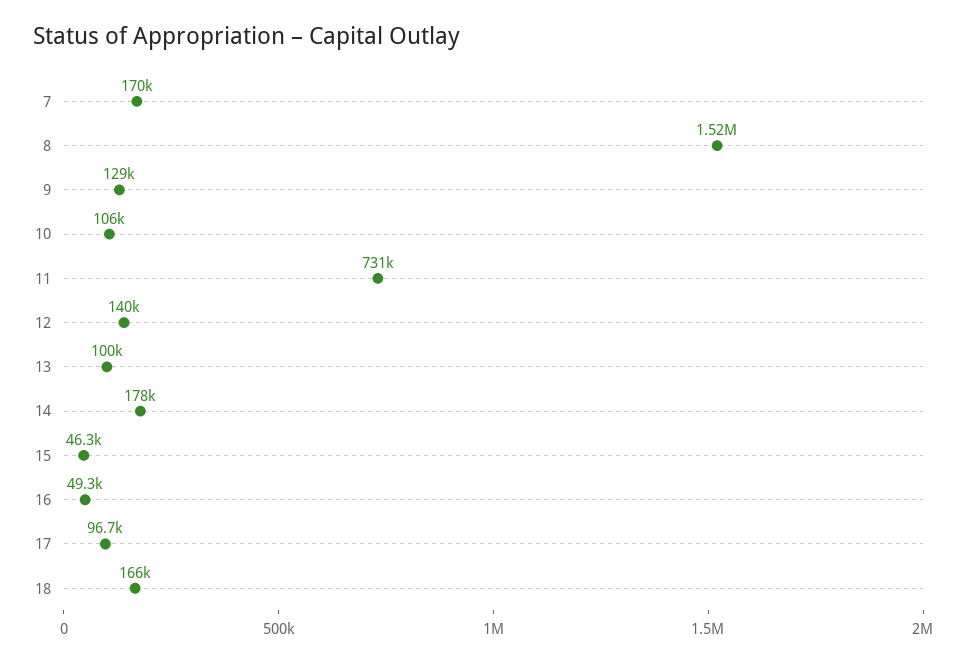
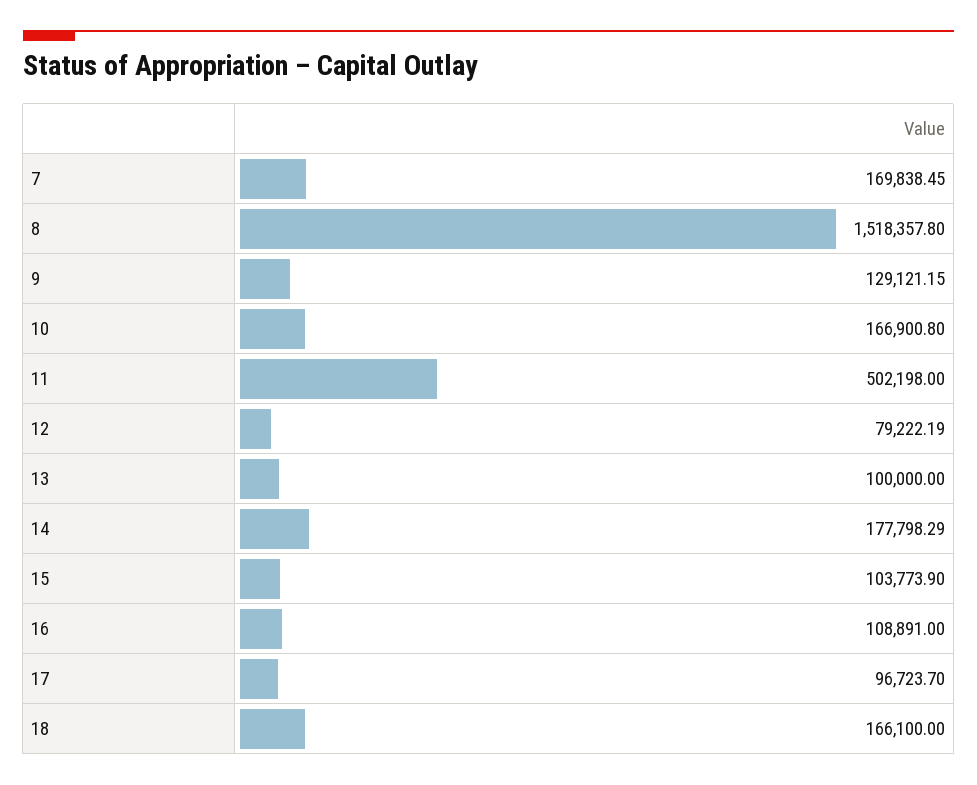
  {
    "7": 169838.45,
    "8": 1518357.8,
    "9": 129121.15,
-   "10": 106000,
+   "10": 166900.8,
-   "11": 731000,
+   "11": 502198,
-   "12": 140000,
+   "12": 79222.19,
    "13": 100000,
    "14": 177798.29,
-   "15": 46300,
+   "15": 103773.9,
-   "16": 49300,
+   "16": 108891,
    "17": 96723.7,
    "18": 166100
  }

